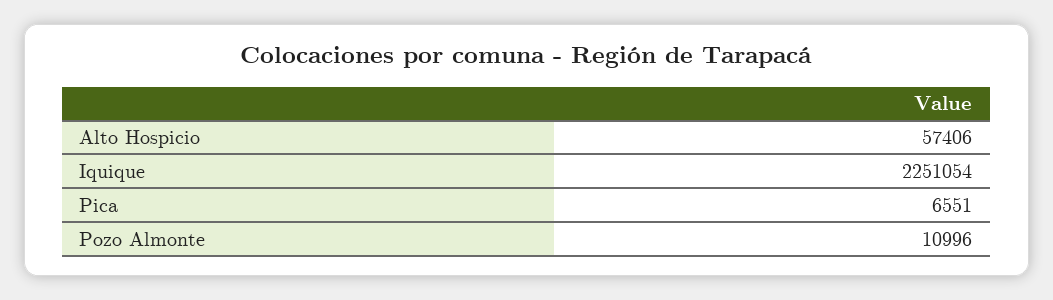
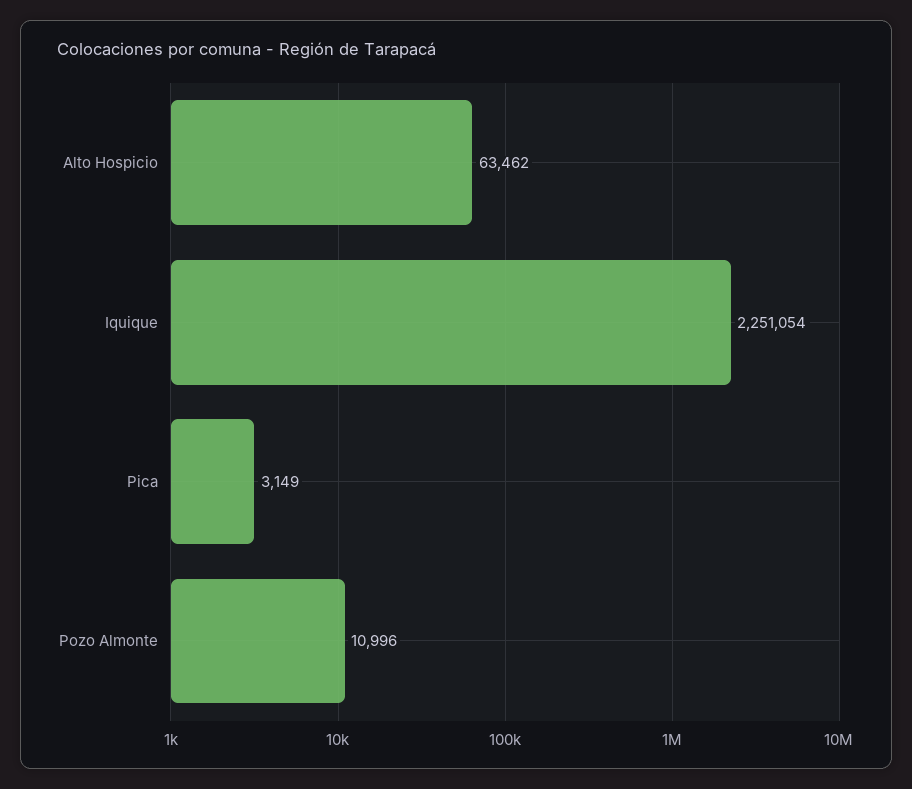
  {
-   "Alto Hospicio": 57406,
+   "Alto Hospicio": 63462,
    "Iquique": 2251054,
-   "Pica": 6551,
+   "Pica": 3149,
    "Pozo Almonte": 10996
  }

